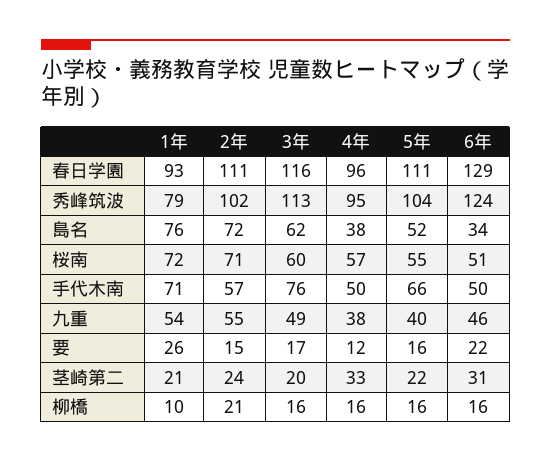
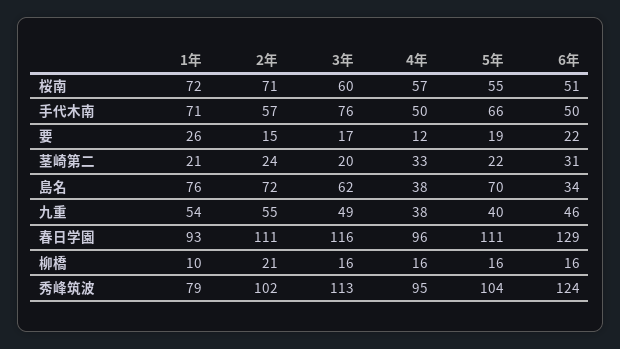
  {
    "1年": {
      "春日学園": 93,
      "秀峰筑波": 79,
      "島名": 76,
      "桜南": 72,
      "手代木南": 71,
      "九重": 54,
      "要": 26,
      "茎崎第二": 21,
      "柳橋": 10
    },
    "2年": {
      "春日学園": 111,
      "秀峰筑波": 102,
      "島名": 72,
      "桜南": 71,
      "手代木南": 57,
      "九重": 55,
      "要": 15,
      "茎崎第二": 24,
      "柳橋": 21
    },
    "3年": {
      "春日学園": 116,
      "秀峰筑波": 113,
      "島名": 62,
      "桜南": 60,
      "手代木南": 76,
      "九重": 49,
      "要": 17,
      "茎崎第二": 20,
      "柳橋": 16
    },
    "4年": {
      "春日学園": 96,
      "秀峰筑波": 95,
      "島名": 38,
      "桜南": 57,
      "手代木南": 50,
      "九重": 38,
      "要": 12,
      "茎崎第二": 33,
      "柳橋": 16
    },
    "5年": {
      "春日学園": 111,
      "秀峰筑波": 104,
-     "島名": 52,
+     "島名": 70,
      "桜南": 55,
      "手代木南": 66,
      "九重": 40,
-     "要": 16,
+     "要": 19,
      "茎崎第二": 22,
      "柳橋": 16
    },
    "6年": {
      "春日学園": 129,
      "秀峰筑波": 124,
      "島名": 34,
      "桜南": 51,
      "手代木南": 50,
      "九重": 46,
      "要": 22,
      "茎崎第二": 31,
      "柳橋": 16
    }
  }

